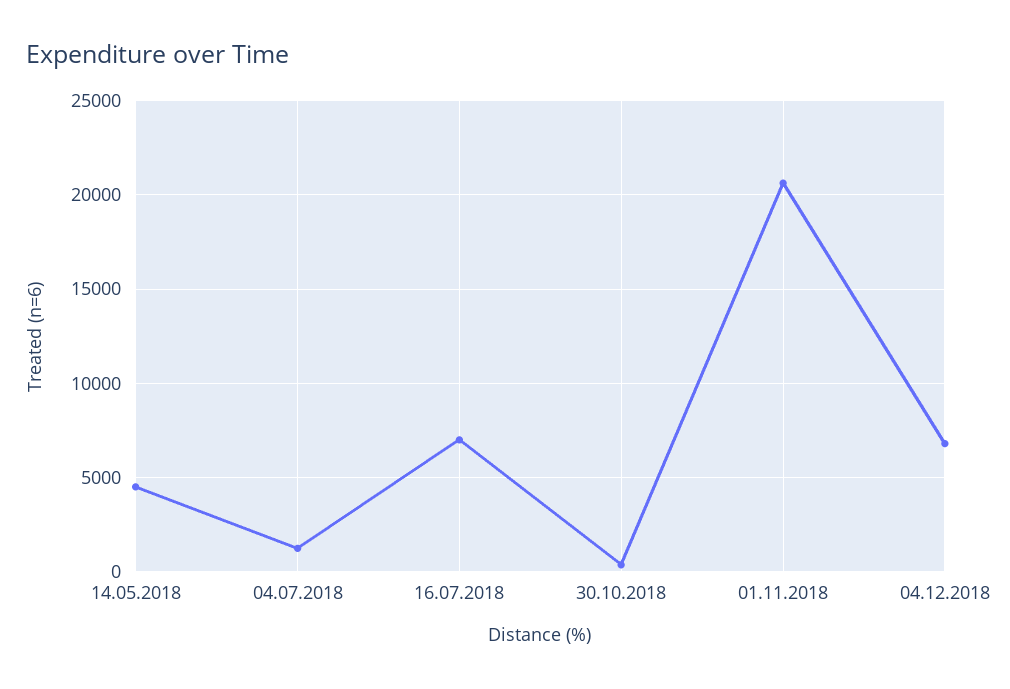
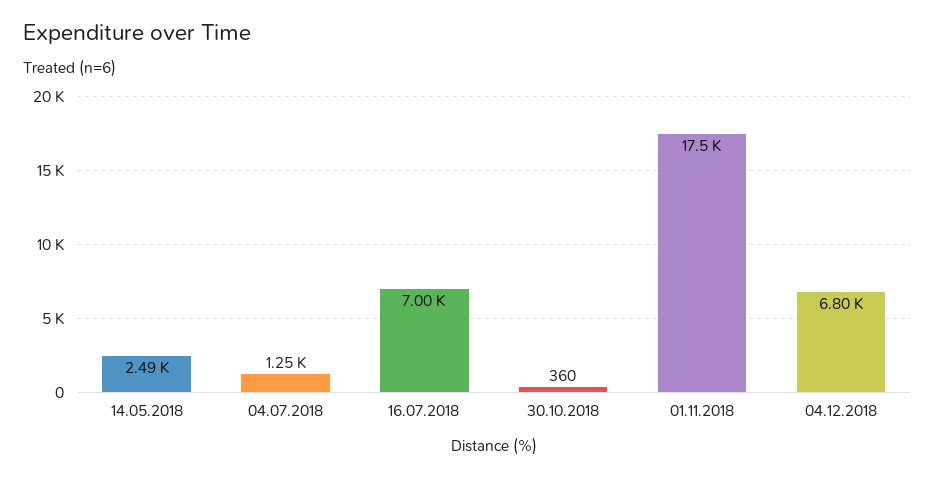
  {
-   "14.05.2018": 4500,
+   "14.05.2018": 2490,
    "04.07.2018": 1250,
    "16.07.2018": 7000,
    "30.10.2018": 360,
-   "01.11.2018": 20500,
+   "01.11.2018": 17500,
    "04.12.2018": 6800
  }

